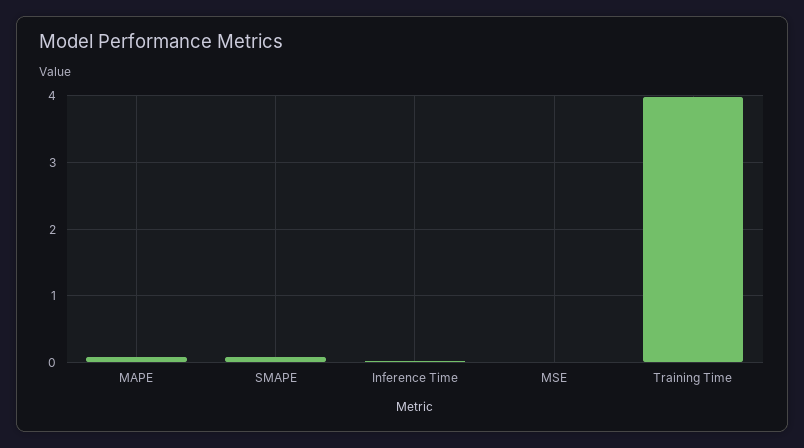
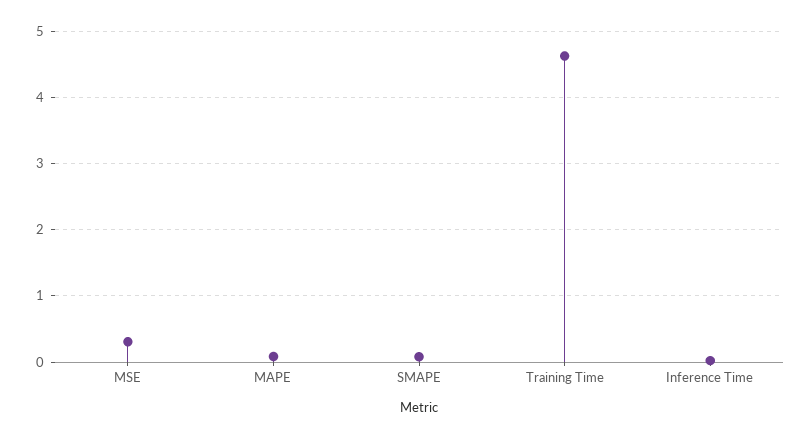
  {
    "MAPE": 0.1,
    "SMAPE": 0.1,
    "Inference Time": 0,
-   "MSE": 0,
+   "MSE": 0.3,
-   "Training Time": 4
+   "Training Time": 4.6
  }

